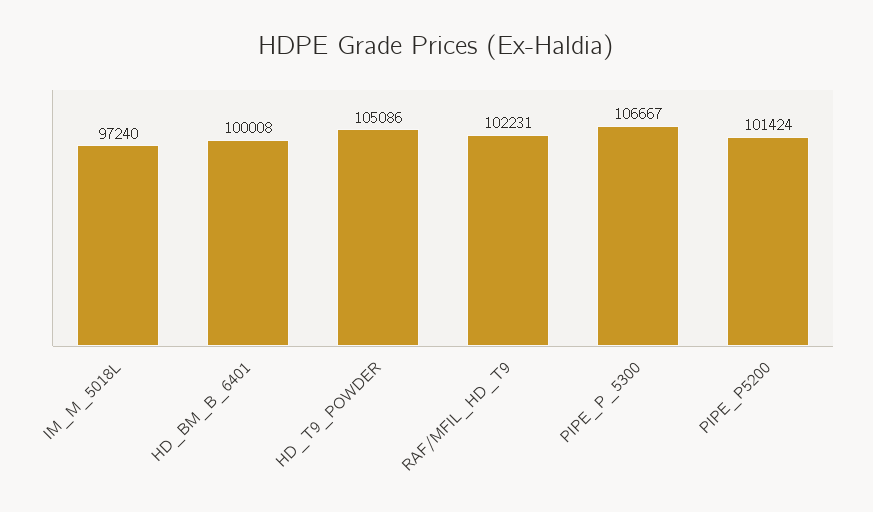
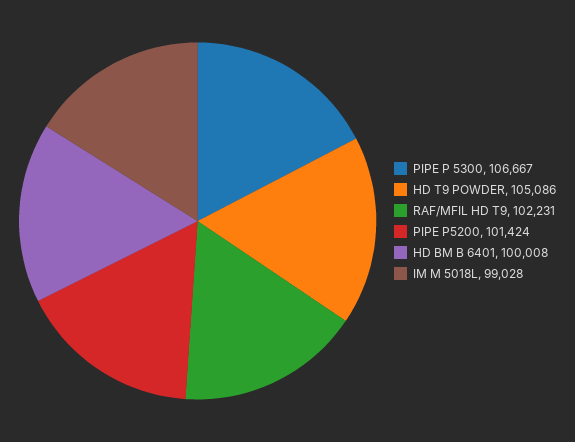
  {
-   "IM_M_5018L": 97240,
+   "IM_M_5018L": 99028,
    "HD_BM_B_6401": 100008,
    "HD_T9_POWDER": 105086,
    "RAF/MFIL_HD_T9": 102231,
    "PIPE_P_5300": 106667,
    "PIPE_P5200": 101424
  }

